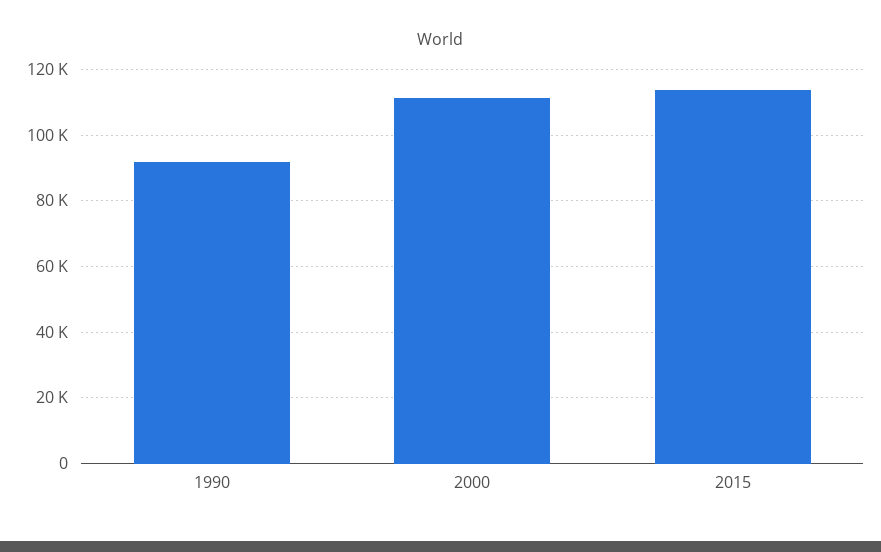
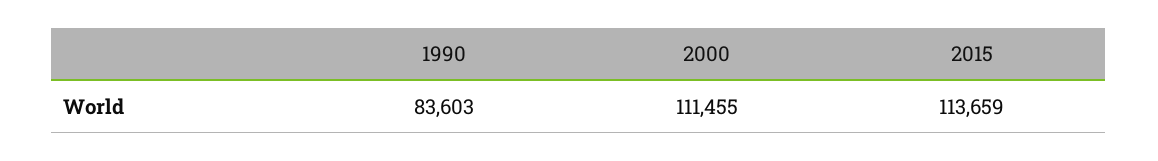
  {
-   "1990": 92000,
+   "1990": 83603,
    "2000": 111455,
    "2015": 113659
  }

